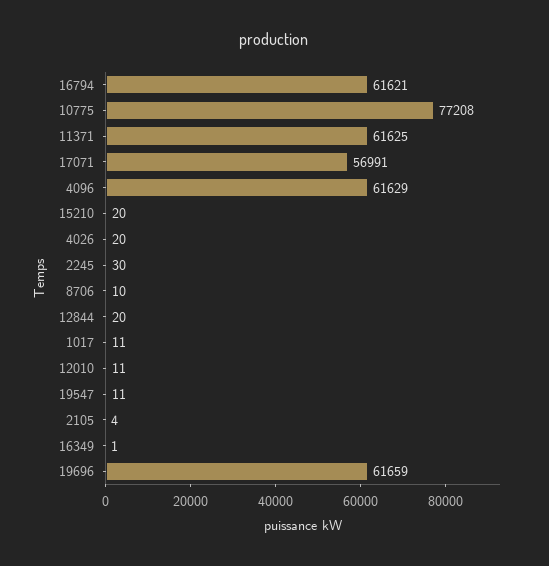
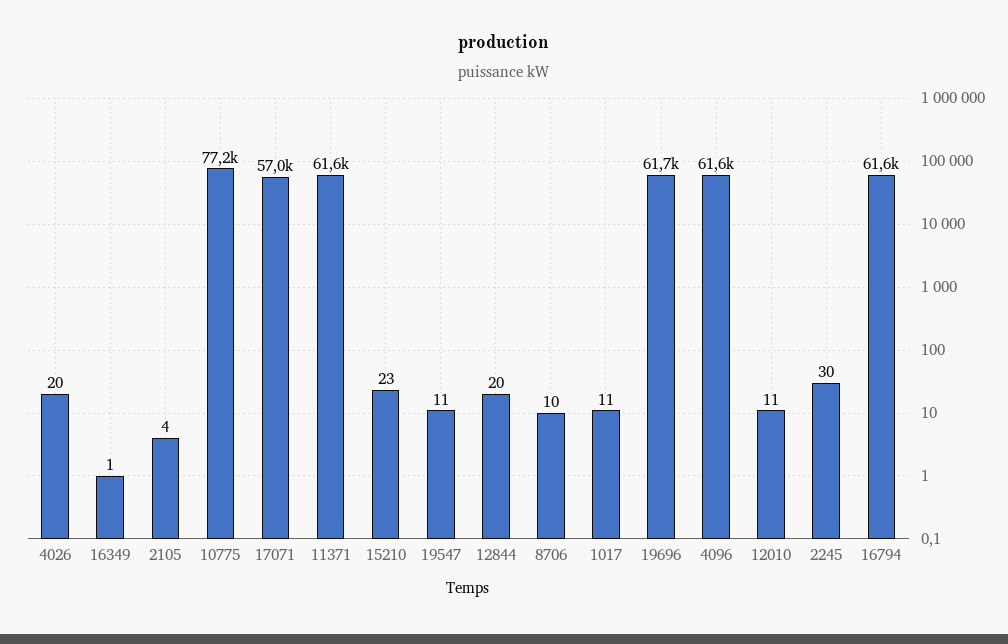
  {
    "16794": 61621,
    "10775": 77208,
    "11371": 61625,
    "17071": 56991,
    "4096": 61629,
-   "15210": 20,
+   "15210": 23,
    "4026": 20,
    "2245": 30,
    "8706": 10,
    "12844": 20,
    "1017": 11,
    "12010": 11,
    "19547": 11,
    "2105": 4,
    "16349": 1,
    "19696": 61659
  }

